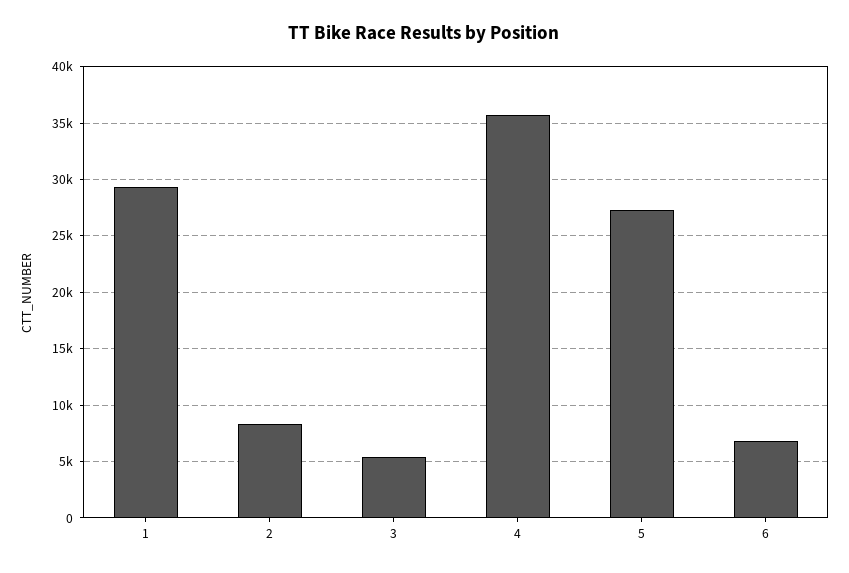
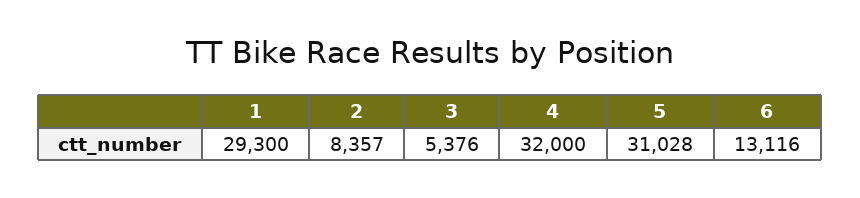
  {
    "1": 29300,
    "2": 8357,
    "3": 5376,
-   "4": 36000,
+   "4": 32000,
-   "5": 27000,
+   "5": 31028,
-   "6": 7000
+   "6": 13116
  }

